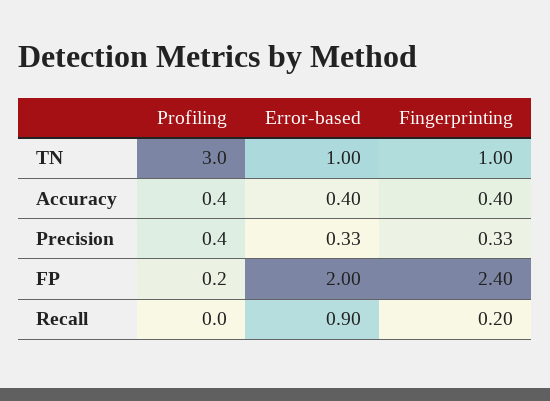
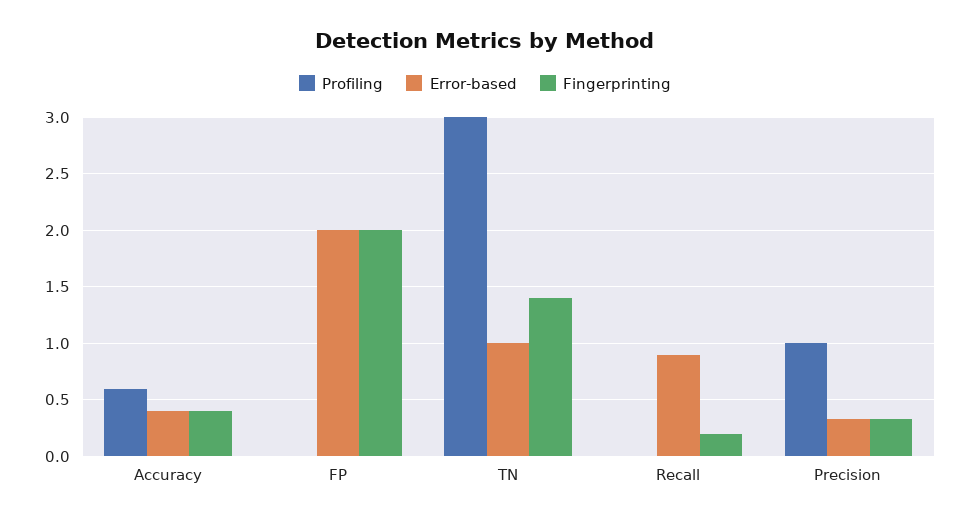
  {
    "Profiling": {
      "TN": 3,
-     "Accuracy": 0.4,
+     "Accuracy": 0.6,
-     "Precision": 0.4,
+     "Precision": 1,
-     "FP": 0.2,
+     "FP": 0,
      "Recall": 0
    },
    "Error-based": {
      "TN": 1,
      "Accuracy": 0.4,
      "Precision": 0.33,
      "FP": 2,
      "Recall": 0.9
    },
    "Fingerprinting": {
-     "TN": 1,
+     "TN": 1.4,
      "Accuracy": 0.4,
      "Precision": 0.33,
-     "FP": 2.4,
+     "FP": 2,
      "Recall": 0.2
    }
  }

